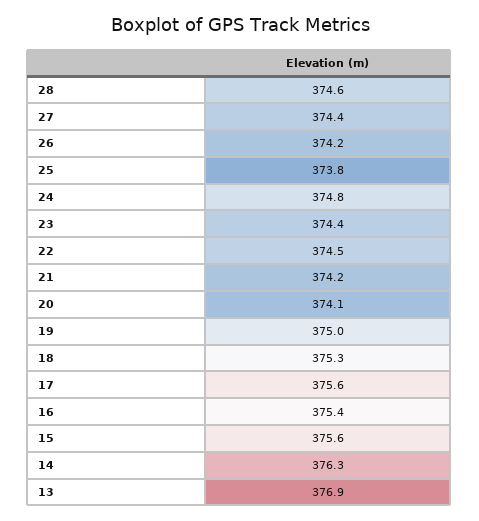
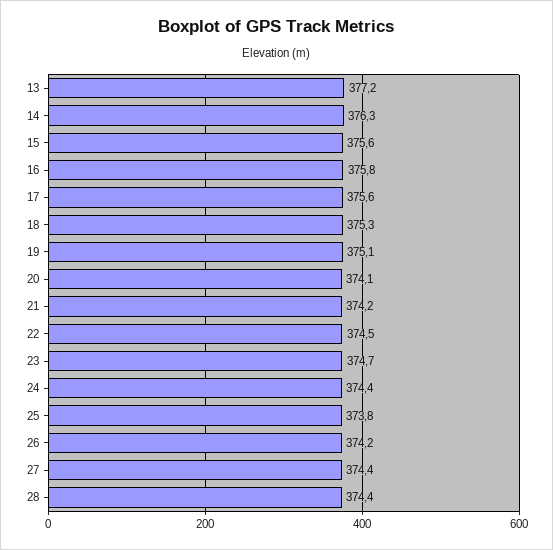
  {
-   "28": 374.6,
+   "28": 374.4,
    "27": 374.4,
    "26": 374.2,
    "25": 373.8,
-   "24": 374.8,
+   "24": 374.4,
-   "23": 374.4,
+   "23": 374.7,
    "22": 374.5,
    "21": 374.2,
    "20": 374.1,
-   "19": 375,
+   "19": 375.1,
    "18": 375.3,
    "17": 375.6,
-   "16": 375.4,
+   "16": 375.8,
    "15": 375.6,
    "14": 376.3,
-   "13": 376.9
+   "13": 377.2
  }

